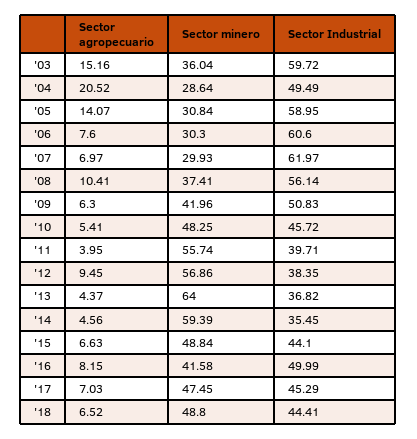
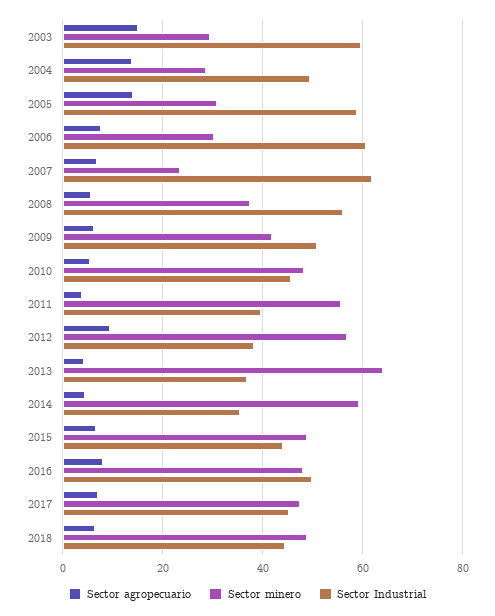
  {
    "Sector agropecuario": {
      "'03": 15.16,
-     "'04": 20.52,
+     "'04": 14,
      "'05": 14.07,
      "'06": 7.6,
      "'07": 6.97,
-     "'08": 10.41,
+     "'08": 6,
      "'09": 6.3,
      "'10": 5.41,
      "'11": 3.95,
      "'12": 9.45,
      "'13": 4.37,
      "'14": 4.56,
      "'15": 6.63,
      "'16": 8.15,
      "'17": 7.03,
      "'18": 6.52
    },
    "Sector minero": {
-     "'03": 36.04,
+     "'03": 30,
      "'04": 28.64,
      "'05": 30.84,
      "'06": 30.3,
-     "'07": 29.93,
+     "'07": 24,
      "'08": 37.41,
      "'09": 41.96,
      "'10": 48.25,
      "'11": 55.74,
      "'12": 56.86,
      "'13": 64,
      "'14": 59.39,
      "'15": 48.84,
-     "'16": 41.58,
+     "'16": 48,
      "'17": 47.45,
      "'18": 48.8
    },
    "Sector Industrial": {
      "'03": 59.72,
      "'04": 49.49,
      "'05": 58.95,
      "'06": 60.6,
      "'07": 61.97,
      "'08": 56.14,
      "'09": 50.83,
      "'10": 45.72,
      "'11": 39.71,
      "'12": 38.35,
      "'13": 36.82,
      "'14": 35.45,
      "'15": 44.1,
      "'16": 49.99,
      "'17": 45.29,
      "'18": 44.41
    }
  }

